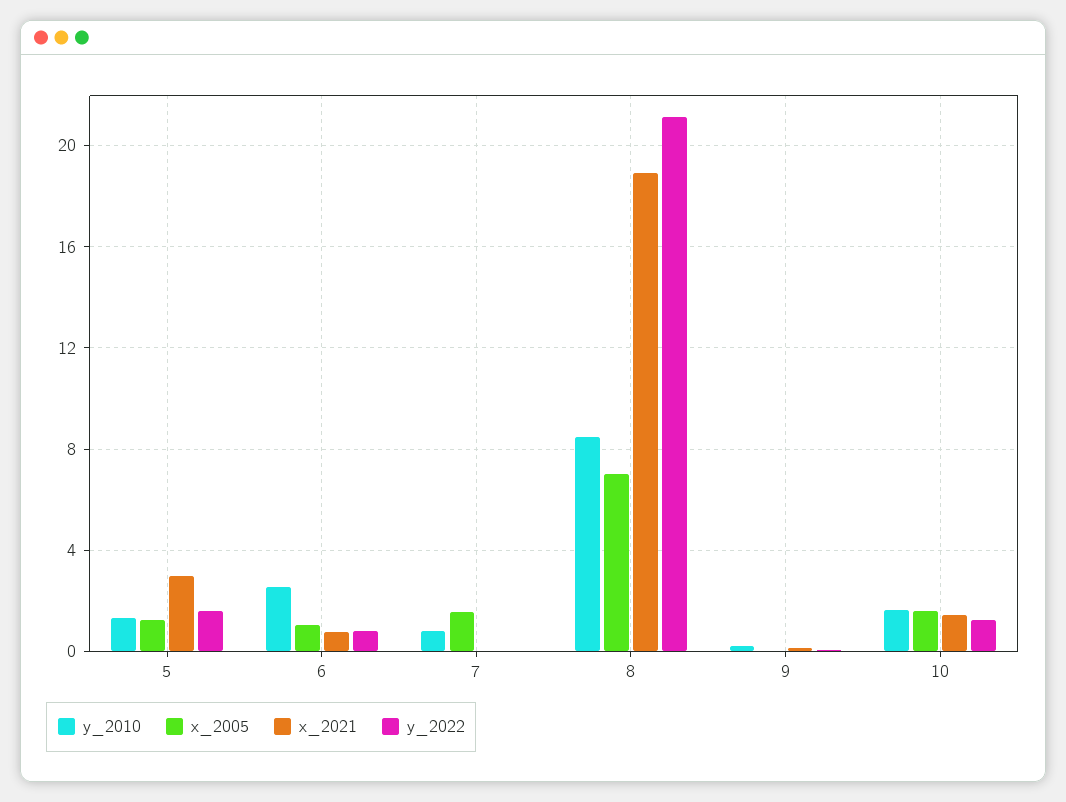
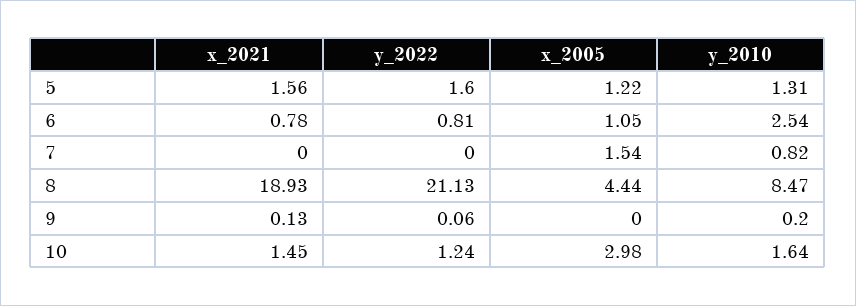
  {
    "y_2010": {
      "5": 1.31,
      "6": 2.54,
      "7": 0.82,
      "8": 8.47,
      "9": 0.2,
      "10": 1.64
    },
    "x_2005": {
      "5": 1.22,
      "6": 1.05,
      "7": 1.54,
-     "8": 7,
+     "8": 4.44,
      "9": 0,
-     "10": 1.5
+     "10": 2.98
    },
    "x_2021": {
-     "5": 3,
+     "5": 1.56,
      "6": 0.78,
      "7": 0,
      "8": 18.93,
      "9": 0.13,
      "10": 1.45
    },
    "y_2022": {
      "5": 1.6,
      "6": 0.81,
      "7": 0,
      "8": 21.13,
      "9": 0.06,
      "10": 1.24
    }
  }

